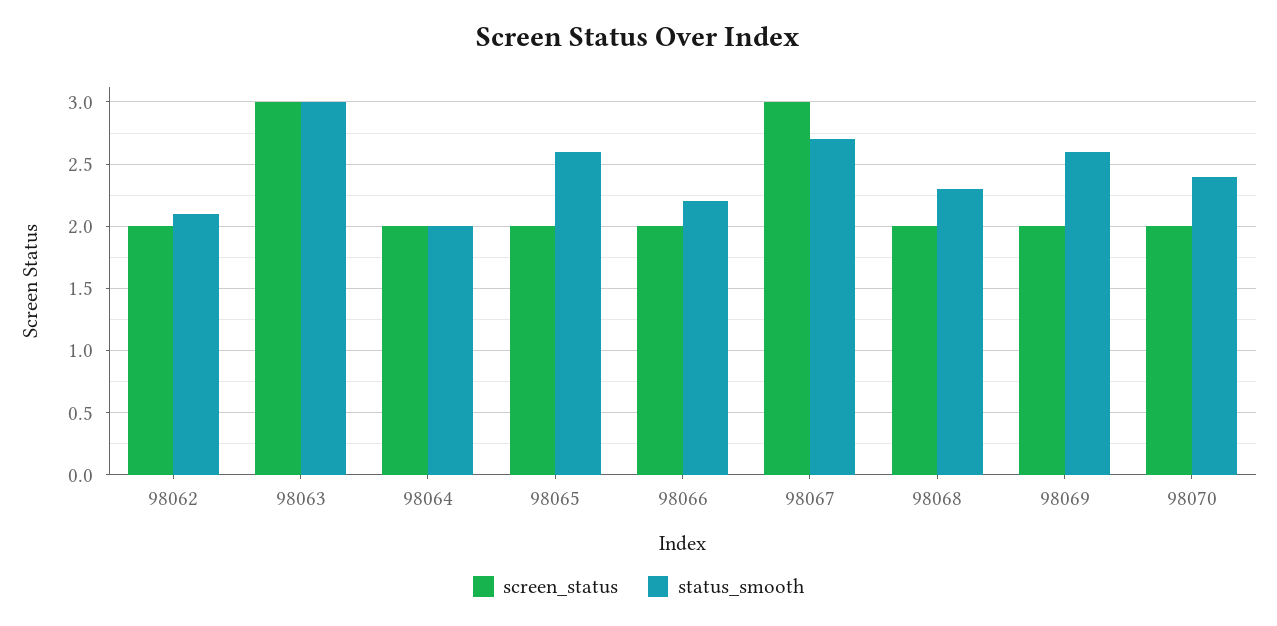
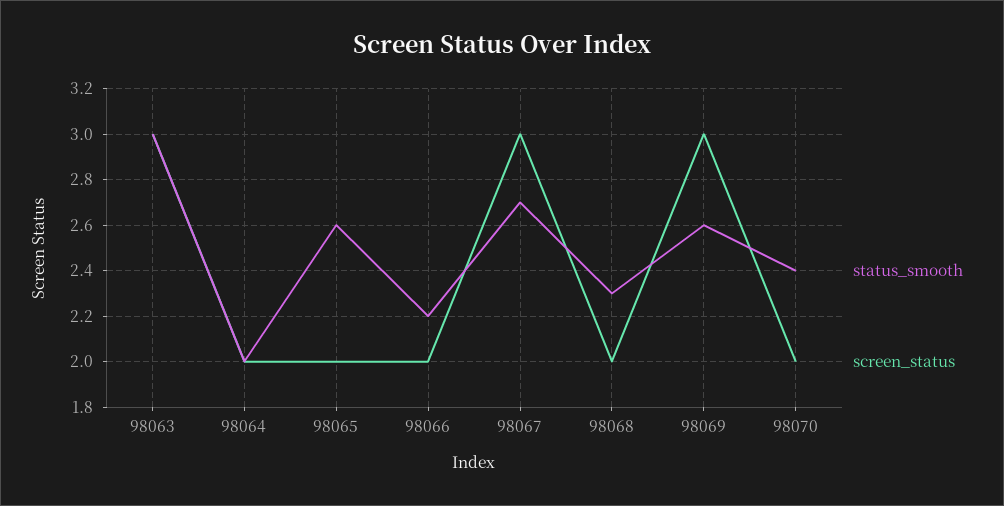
  {
    "screen_status": {
-     "98062": 2,
      "98063": 3,
      "98064": 2,
      "98065": 2,
      "98066": 2,
      "98067": 3,
      "98068": 2,
-     "98069": 2,
+     "98069": 3,
      "98070": 2
    },
    "status_smooth": {
-     "98062": 2.1,
      "98063": 3,
      "98064": 2,
      "98065": 2.6,
      "98066": 2.2,
      "98067": 2.7,
      "98068": 2.3,
      "98069": 2.6,
      "98070": 2.4
    }
  }

